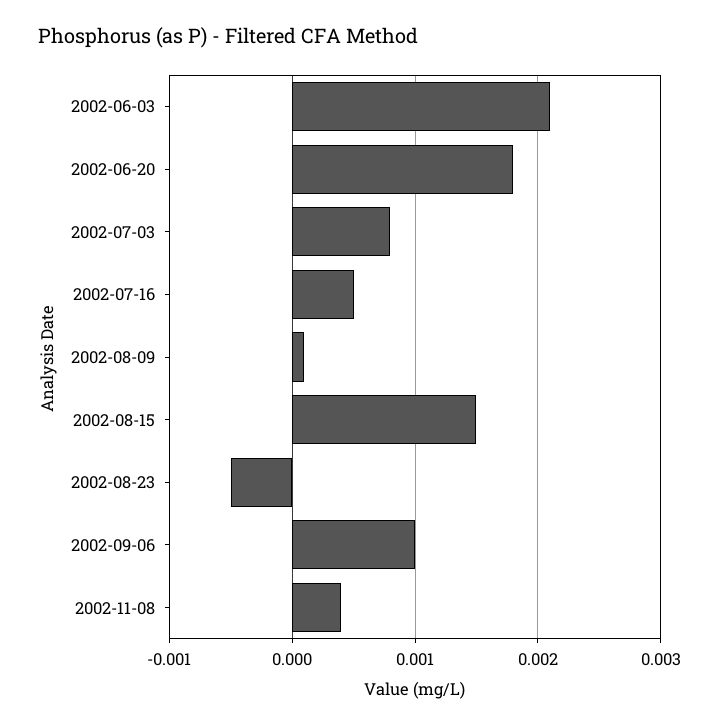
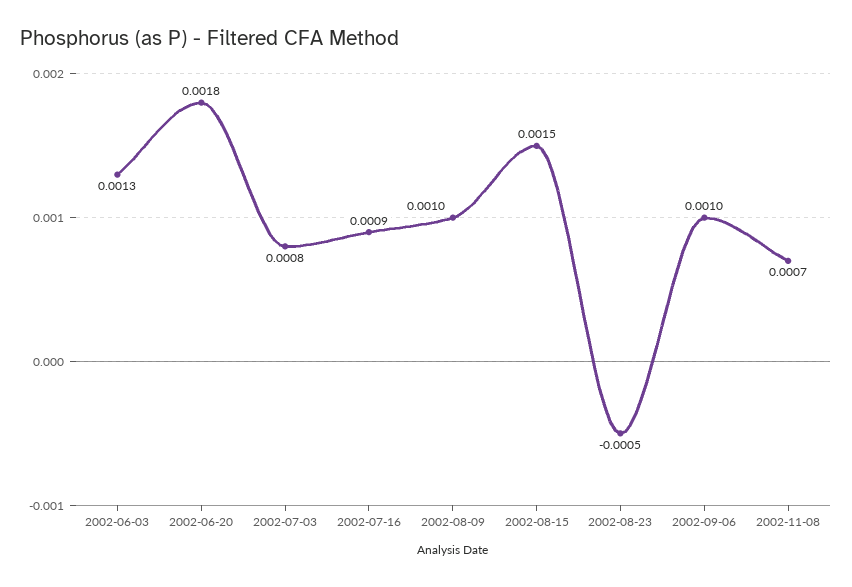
  {
-   "2002-06-03": 0.0021,
+   "2002-06-03": 0.0013,
    "2002-06-20": 0.0018,
    "2002-07-03": 0.0008,
-   "2002-07-16": 0.0005,
+   "2002-07-16": 0.0009,
-   "2002-08-09": 0.0001,
+   "2002-08-09": 0.001,
    "2002-08-15": 0.0015,
    "2002-08-23": -0.0005,
    "2002-09-06": 0.001,
-   "2002-11-08": 0.0004
+   "2002-11-08": 0.0007
  }

